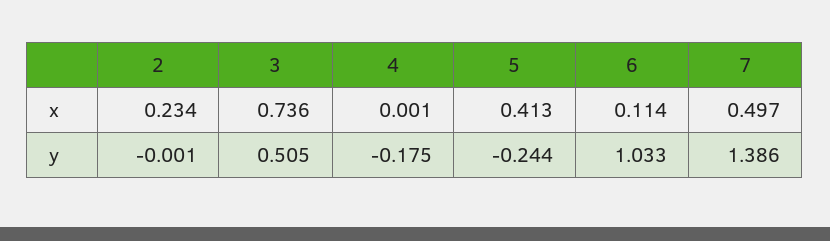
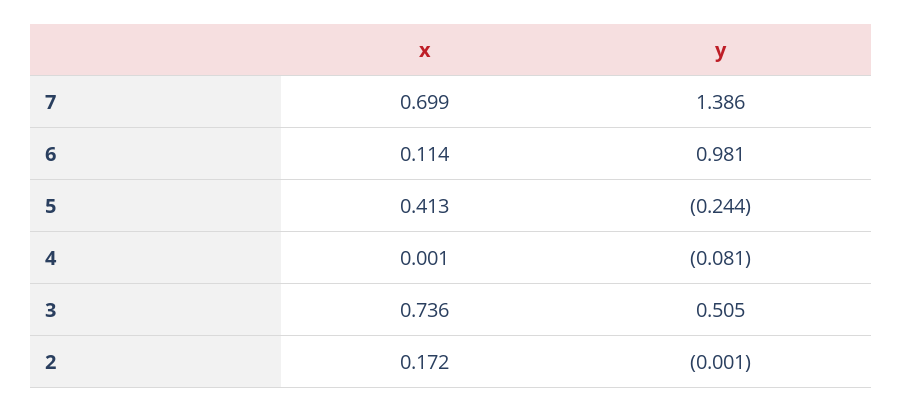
  {
    "2": {
-     "x": 0.234,
+     "x": 0.172,
      "y": -0.001
    },
    "3": {
      "x": 0.736,
      "y": 0.505
    },
    "4": {
      "x": 0.001,
-     "y": -0.175
+     "y": -0.081
    },
    "5": {
      "x": 0.413,
      "y": -0.244
    },
    "6": {
      "x": 0.114,
-     "y": 1.033
+     "y": 0.981
    },
    "7": {
-     "x": 0.497,
+     "x": 0.699,
      "y": 1.386
    }
  }

